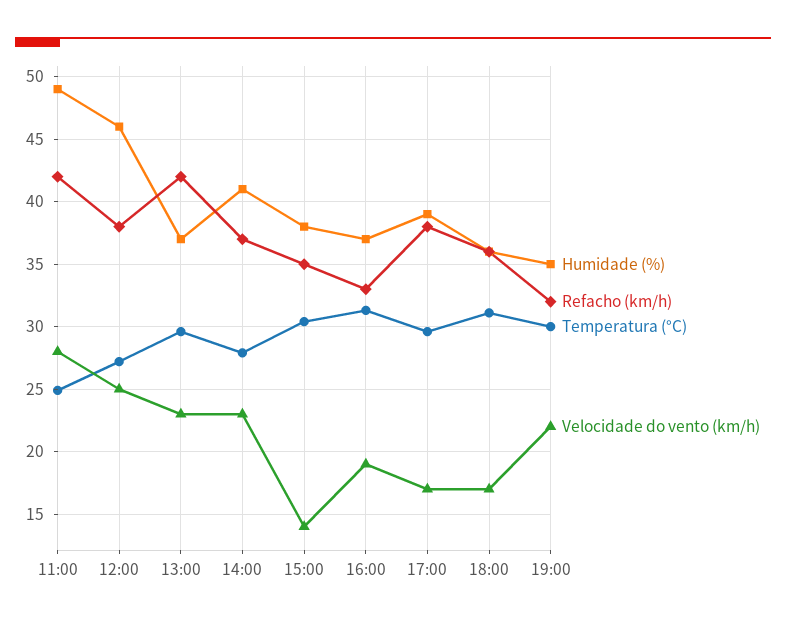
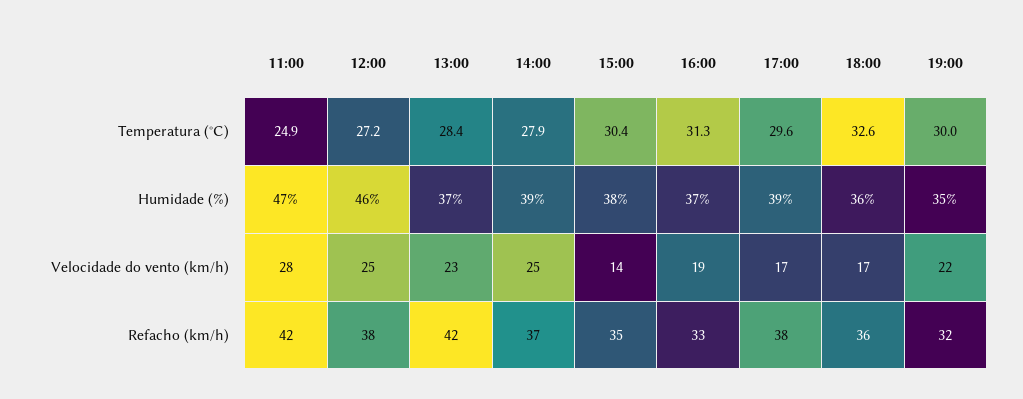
  {
    "Humidade (%)": {
-     "11:00": 49,
+     "11:00": 47,
      "12:00": 46,
      "13:00": 37,
-     "14:00": 41,
+     "14:00": 39,
      "15:00": 38,
      "16:00": 37,
      "17:00": 39,
      "18:00": 36,
      "19:00": 35
    },
    "Refacho (km/h)": {
      "11:00": 42,
      "12:00": 38,
      "13:00": 42,
      "14:00": 37,
      "15:00": 35,
      "16:00": 33,
      "17:00": 38,
      "18:00": 36,
      "19:00": 32
    },
    "Temperatura (°C)": {
      "11:00": 24.9,
      "12:00": 27.2,
-     "13:00": 29.5,
+     "13:00": 28.4,
      "14:00": 27.9,
      "15:00": 30.4,
      "16:00": 31.3,
      "17:00": 29.6,
-     "18:00": 31,
+     "18:00": 32.6,
      "19:00": 30
    },
    "Velocidade do vento (km/h)": {
      "11:00": 28,
      "12:00": 25,
      "13:00": 23,
-     "14:00": 23,
+     "14:00": 25,
      "15:00": 14,
      "16:00": 19,
      "17:00": 17,
      "18:00": 17,
      "19:00": 22
    }
  }

